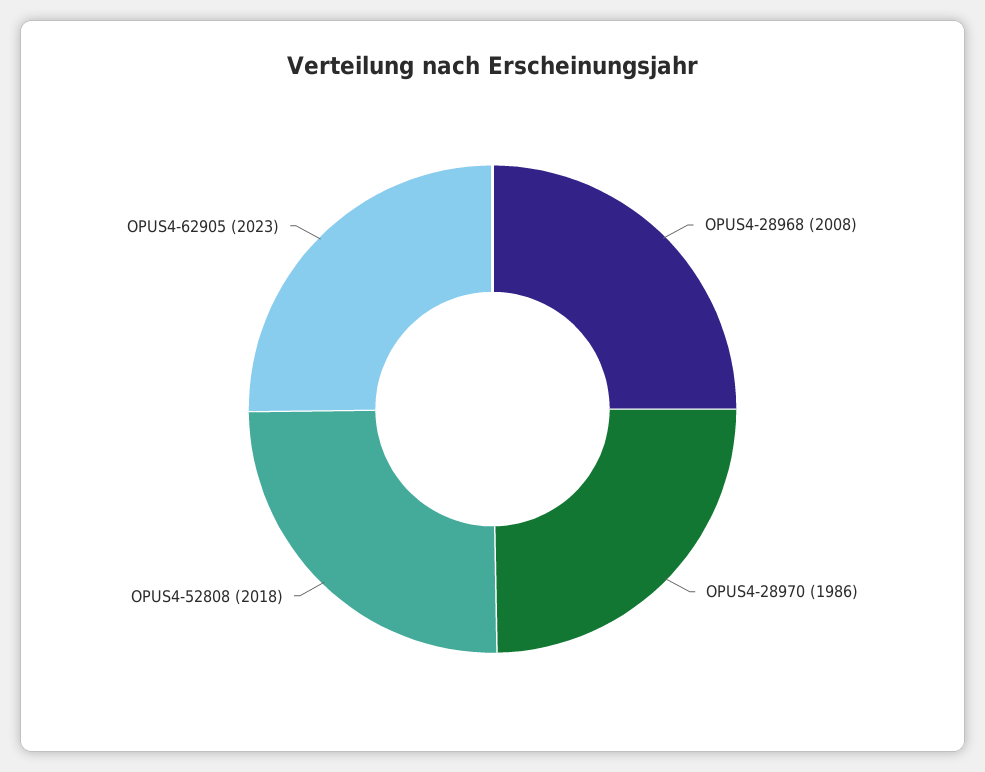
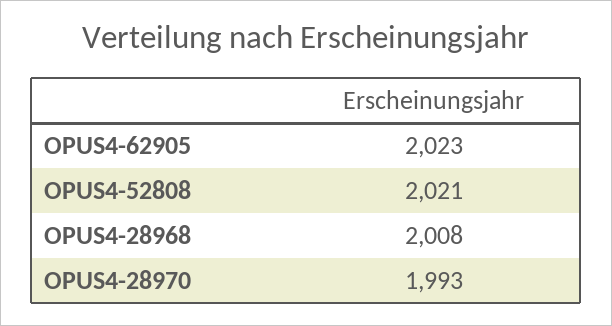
  {
    "OPUS4-28968": 2008,
-   "OPUS4-28970": 1986,
+   "OPUS4-28970": 1993,
-   "OPUS4-52808": 2018,
+   "OPUS4-52808": 2021,
    "OPUS4-62905": 2023
  }

